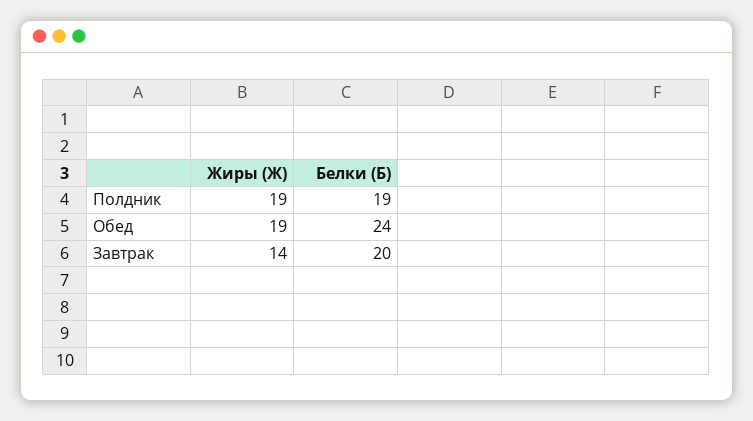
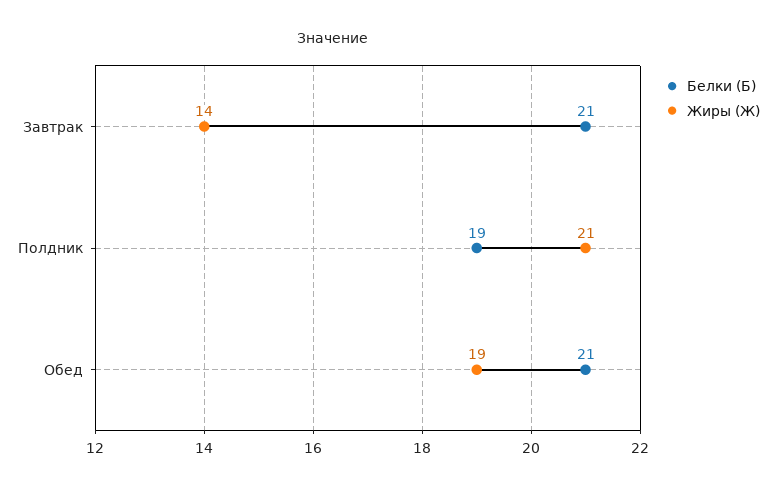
  {
    "Жиры (Ж)": {
-     "Полдник": 19,
+     "Полдник": 21,
      "Обед": 19,
      "Завтрак": 14
    },
    "Белки (Б)": {
      "Полдник": 19,
-     "Обед": 24,
+     "Обед": 21,
-     "Завтрак": 20
+     "Завтрак": 21
    }
  }

